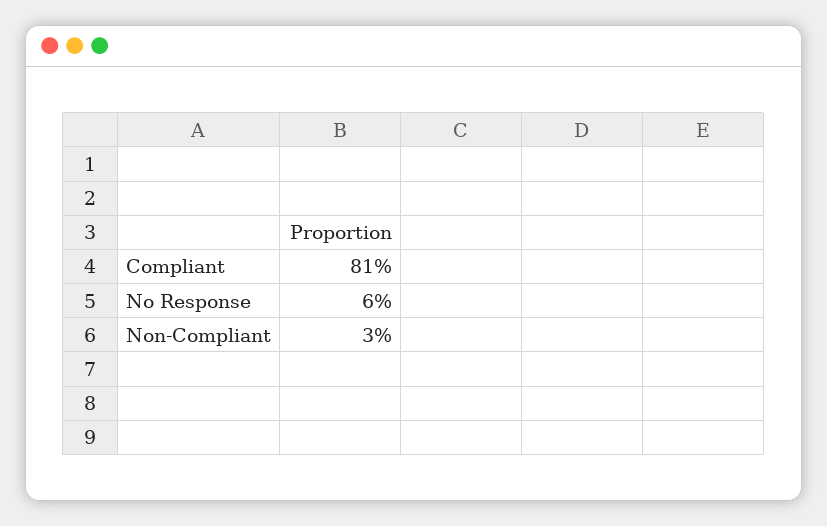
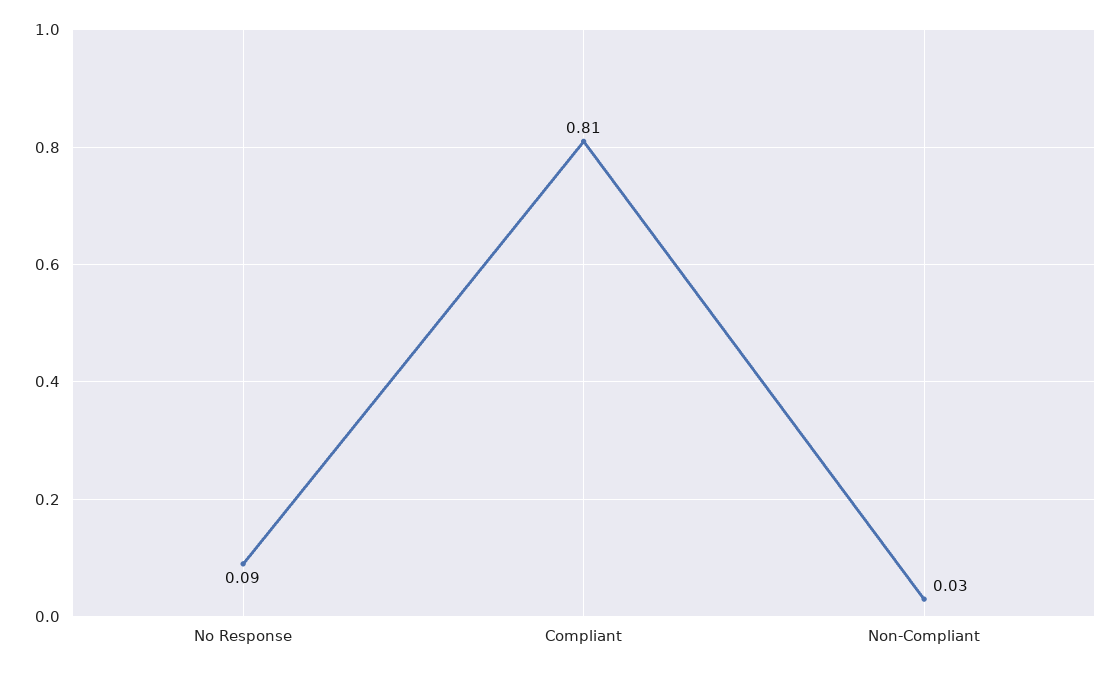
  {
    "Compliant": 0.81,
-   "No Response": 0.06,
+   "No Response": 0.09,
    "Non-Compliant": 0.03
  }

